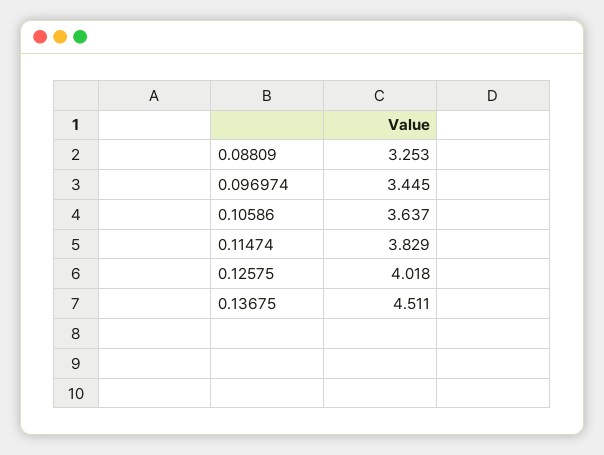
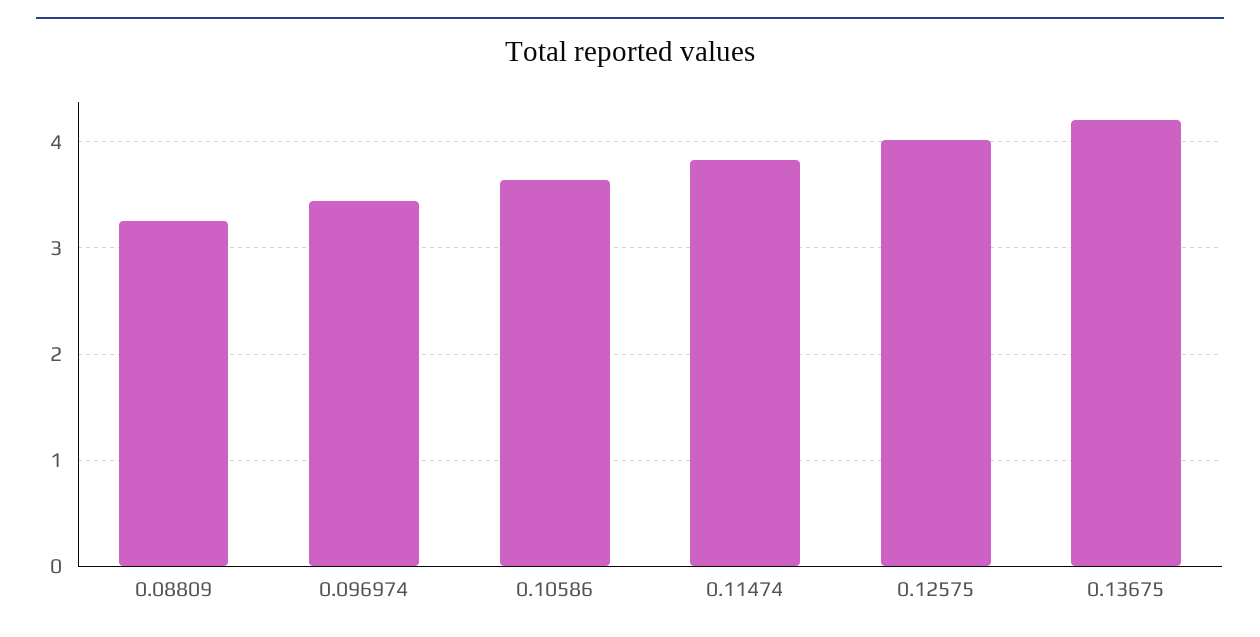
  {
    "0.08809": 3.253,
    "0.096974": 3.445,
    "0.10586": 3.637,
    "0.11474": 3.829,
    "0.12575": 4.018,
-   "0.13675": 4.511
+   "0.13675": 4.2
  }

